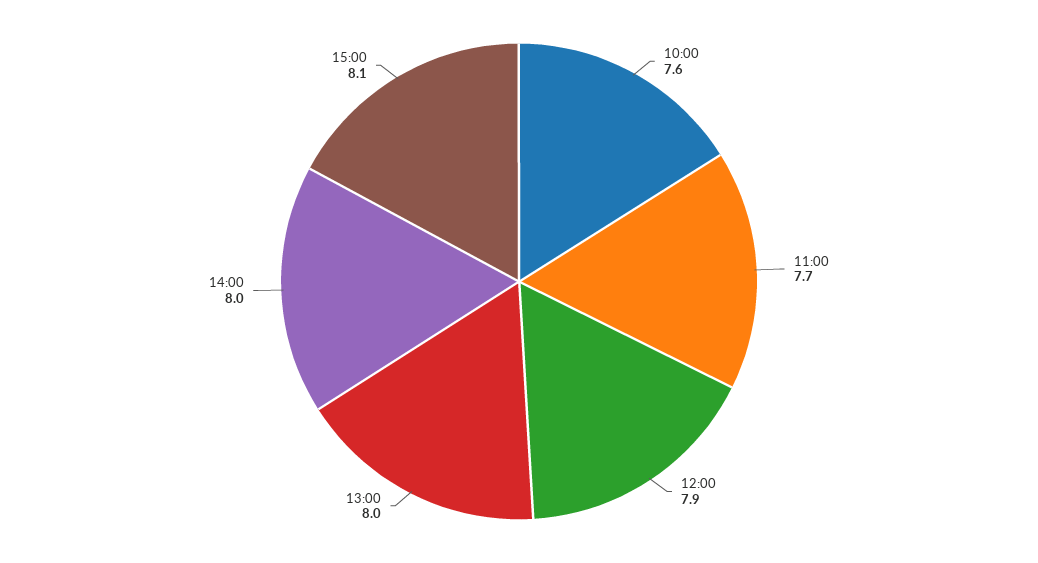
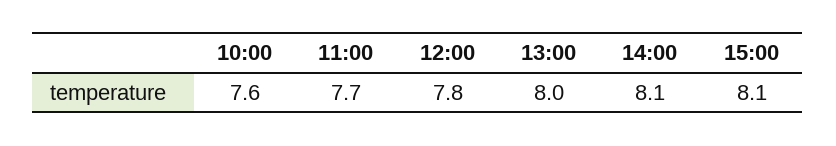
  {
    "10:00": 7.6,
    "11:00": 7.7,
-   "12:00": 7.9,
+   "12:00": 7.8,
    "13:00": 8,
-   "14:00": 8,
+   "14:00": 8.1,
    "15:00": 8.1
  }

